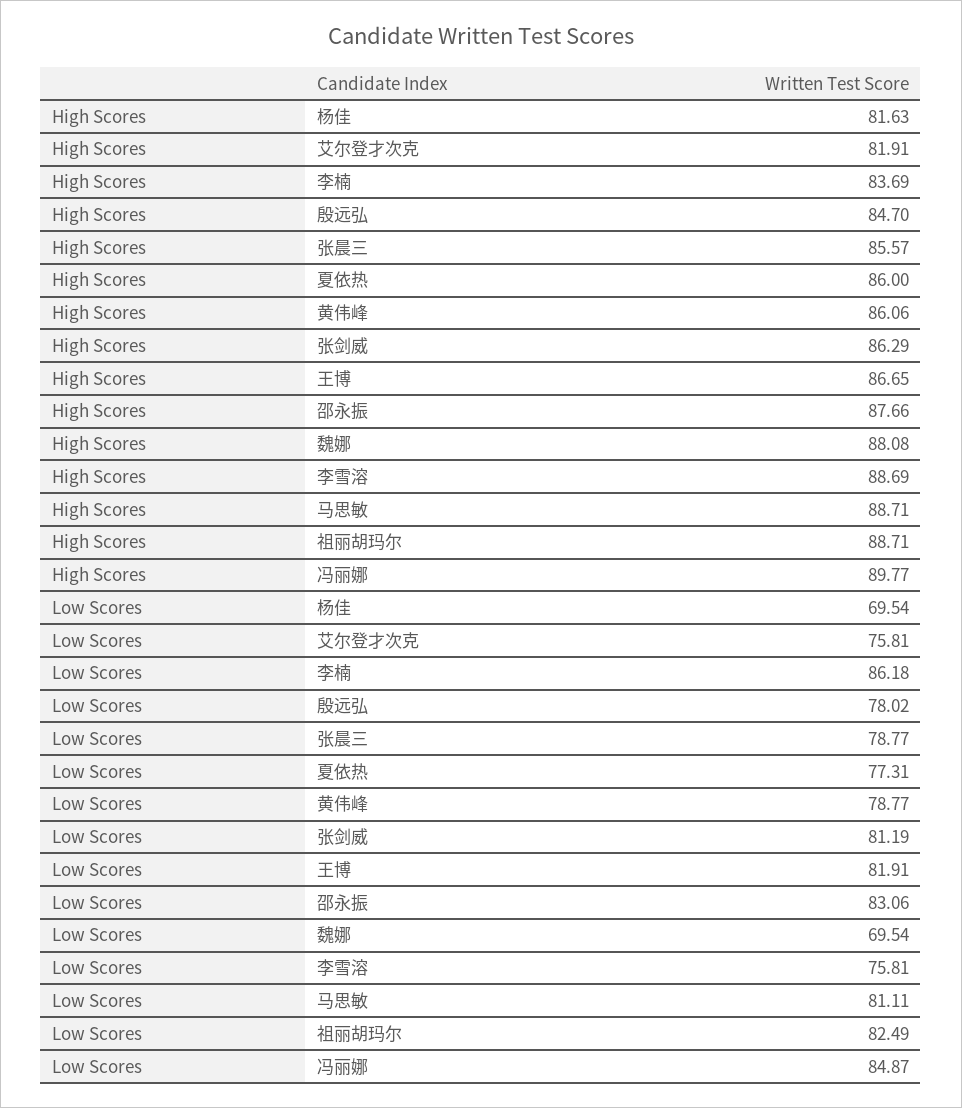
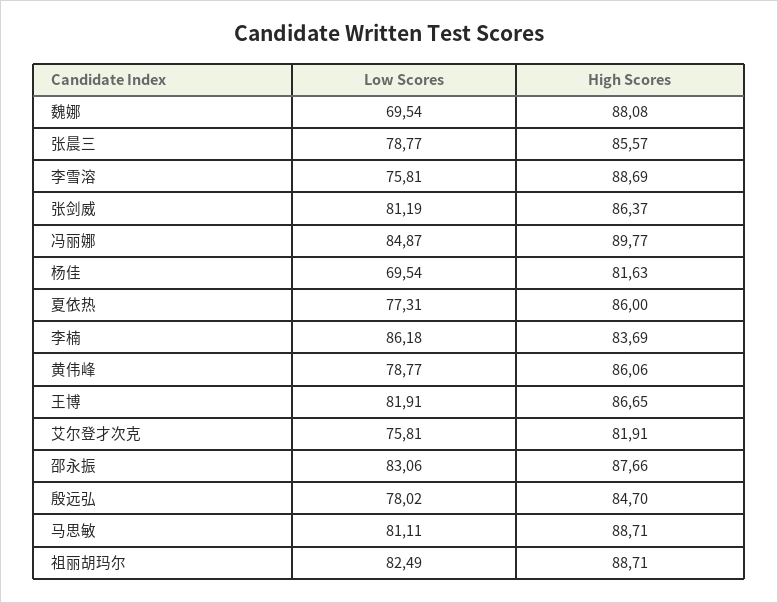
  {
    "High Scores": {
      "杨佳": 81.63,
      "艾尔登才次克": 81.91,
      "李楠": 83.69,
      "殷远弘": 84.7,
      "张晨三": 85.57,
      "夏依热": 86,
      "黄伟峰": 86.06,
-     "张剑威": 86.29,
+     "张剑威": 86.37,
      "王博": 86.65,
      "邵永振": 87.66,
      "魏娜": 88.08,
      "李雪溶": 88.69,
      "马思敏": 88.71,
      "祖丽胡玛尔": 88.71,
      "冯丽娜": 89.77
    },
    "Low Scores": {
      "杨佳": 69.54,
      "艾尔登才次克": 75.81,
      "李楠": 86.18,
      "殷远弘": 78.02,
      "张晨三": 78.77,
      "夏依热": 77.31,
      "黄伟峰": 78.77,
      "张剑威": 81.19,
      "王博": 81.91,
      "邵永振": 83.06,
      "魏娜": 69.54,
      "李雪溶": 75.81,
      "马思敏": 81.11,
      "祖丽胡玛尔": 82.49,
      "冯丽娜": 84.87
    }
  }

